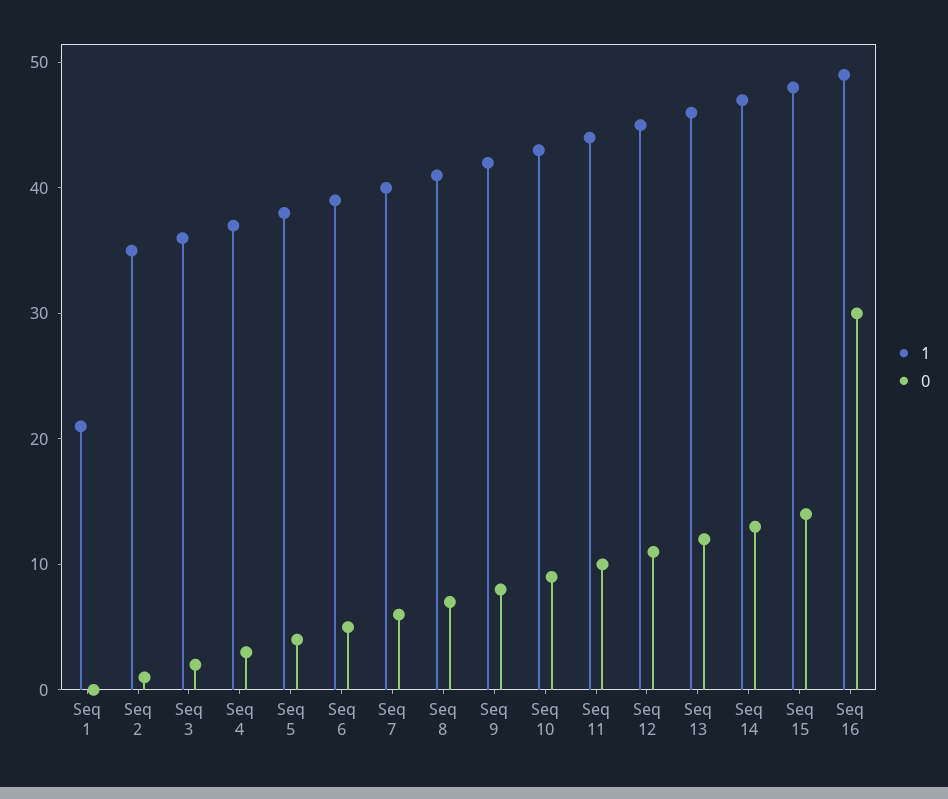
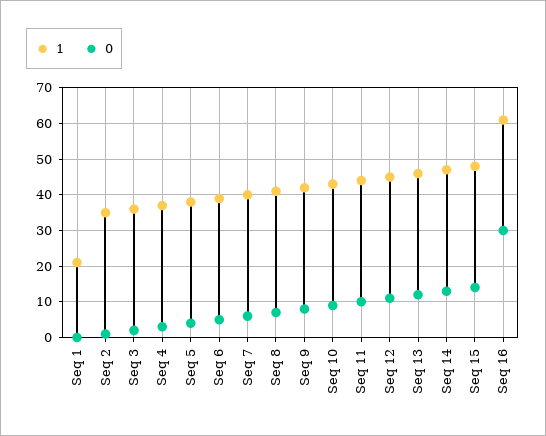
  {
    "1": {
      "Seq 1": 21,
      "Seq 2": 35,
      "Seq 3": 36,
      "Seq 4": 37,
      "Seq 5": 38,
      "Seq 6": 39,
      "Seq 7": 40,
      "Seq 8": 41,
      "Seq 9": 42,
      "Seq 10": 43,
      "Seq 11": 44,
      "Seq 12": 45,
      "Seq 13": 46,
      "Seq 14": 47,
      "Seq 15": 48,
-     "Seq 16": 49
+     "Seq 16": 60
    },
    "0": {
      "Seq 1": 0,
      "Seq 2": 1,
      "Seq 3": 2,
      "Seq 4": 3,
      "Seq 5": 4,
      "Seq 6": 5,
      "Seq 7": 6,
      "Seq 8": 7,
      "Seq 9": 8,
      "Seq 10": 9,
      "Seq 11": 10,
      "Seq 12": 11,
      "Seq 13": 12,
      "Seq 14": 13,
      "Seq 15": 14,
      "Seq 16": 30
    }
  }

